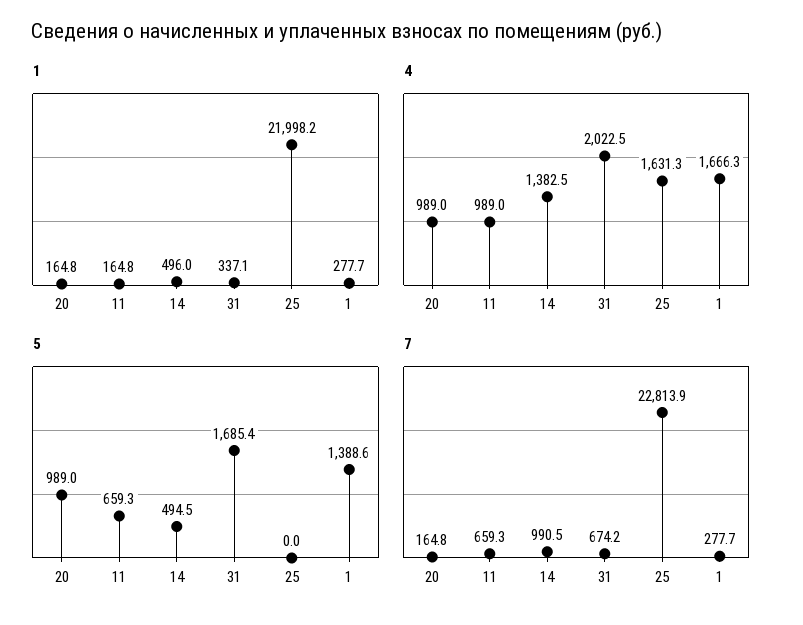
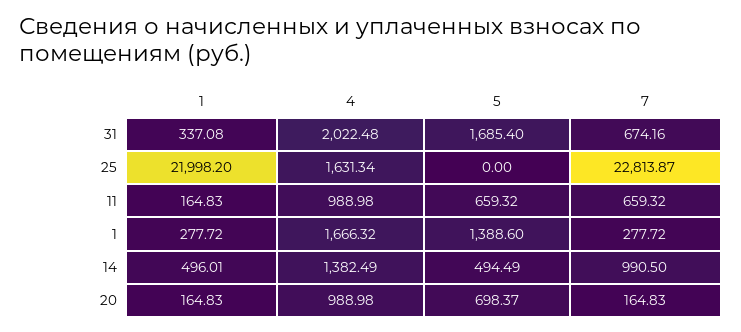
  {
    "1": {
      "20": 164.83,
      "11": 164.83,
      "14": 496.01,
      "31": 337.08,
      "25": 21998.2,
      "1": 277.72
    },
    "4": {
      "20": 988.98,
      "11": 988.98,
      "14": 1382.49,
      "31": 2022.48,
      "25": 1631.34,
      "1": 1666.32
    },
    "5": {
-     "20": 989,
+     "20": 698.37,
      "11": 659.32,
      "14": 494.49,
      "31": 1685.4,
      "25": 0,
      "1": 1388.6
    },
    "7": {
      "20": 164.83,
      "11": 659.32,
      "14": 990.5,
      "31": 674.16,
      "25": 22813.87,
      "1": 277.72
    }
  }

